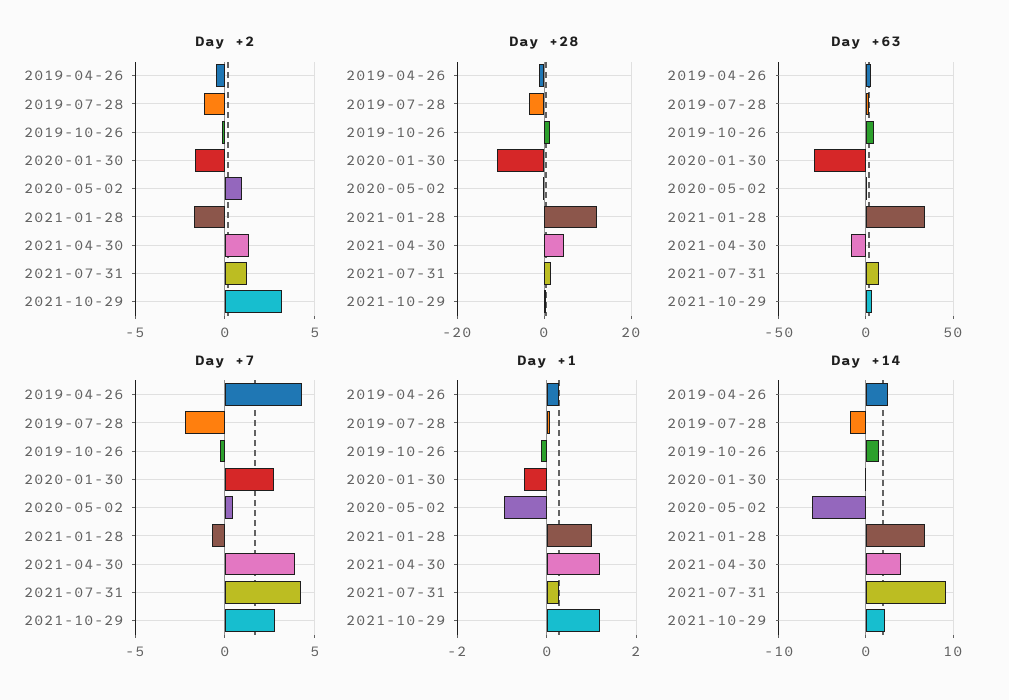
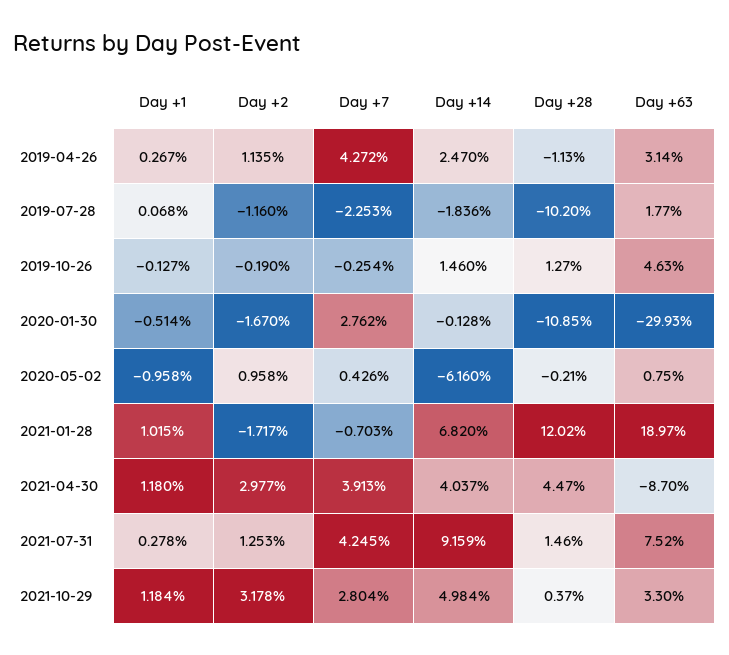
  {
    "Day +2": {
-     "2019-04-26": -0.5,
+     "2019-04-26": 1.135,
      "2019-07-28": -1.16,
      "2019-10-26": -0.19,
      "2020-01-30": -1.67,
      "2020-05-02": 0.958,
      "2021-01-28": -1.717,
-     "2021-04-30": 1.5,
+     "2021-04-30": 2.977,
      "2021-07-31": 1.253,
      "2021-10-29": 3.178
    },
    "Day +28": {
      "2019-04-26": -1.13,
-     "2019-07-28": -4,
+     "2019-07-28": -10.2,
      "2019-10-26": 1.27,
      "2020-01-30": -10.85,
      "2020-05-02": -0.21,
      "2021-01-28": 12.02,
      "2021-04-30": 4.47,
      "2021-07-31": 1.46,
      "2021-10-29": 0.37
    },
    "Day +63": {
      "2019-04-26": 3.14,
      "2019-07-28": 1.77,
      "2019-10-26": 4.63,
      "2020-01-30": -29.93,
      "2020-05-02": 0.75,
-     "2021-01-28": 35,
+     "2021-01-28": 18.97,
      "2021-04-30": -8.7,
      "2021-07-31": 7.52,
      "2021-10-29": 3.3
    },
    "Day +7": {
      "2019-04-26": 4.272,
      "2019-07-28": -2.253,
      "2019-10-26": -0.254,
      "2020-01-30": 2.762,
      "2020-05-02": 0.426,
      "2021-01-28": -0.703,
      "2021-04-30": 3.913,
      "2021-07-31": 4.245,
      "2021-10-29": 2.804
    },
    "Day +1": {
      "2019-04-26": 0.267,
      "2019-07-28": 0.068,
      "2019-10-26": -0.127,
      "2020-01-30": -0.514,
      "2020-05-02": -0.958,
      "2021-01-28": 1.015,
      "2021-04-30": 1.18,
      "2021-07-31": 0.278,
      "2021-10-29": 1.184
    },
    "Day +14": {
      "2019-04-26": 2.47,
      "2019-07-28": -1.836,
      "2019-10-26": 1.46,
      "2020-01-30": -0.128,
      "2020-05-02": -6.16,
      "2021-01-28": 6.82,
      "2021-04-30": 4.037,
      "2021-07-31": 9.159,
-     "2021-10-29": 2
+     "2021-10-29": 4.984
    }
  }

